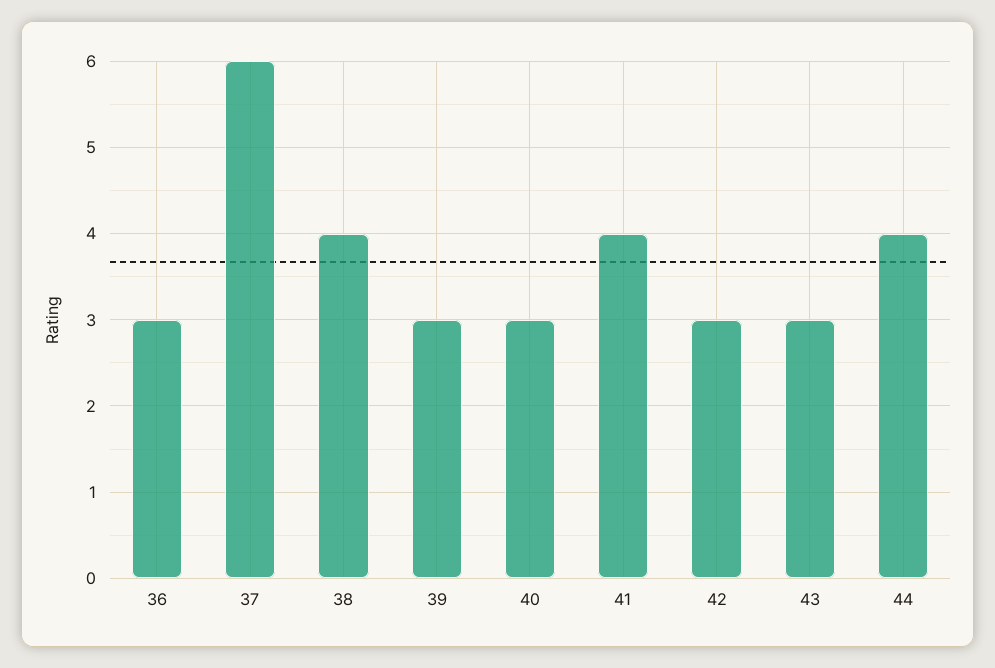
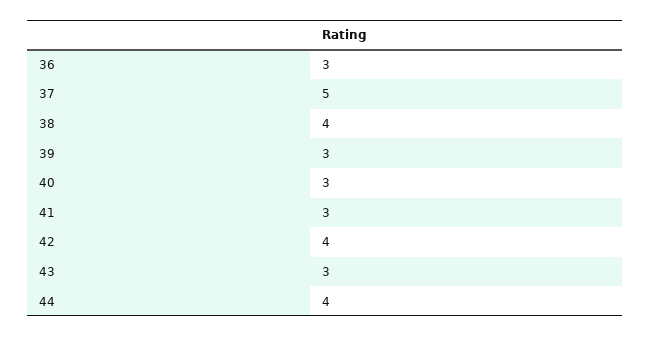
  {
    "36": 3,
-   "37": 6,
+   "37": 5,
    "38": 4,
    "39": 3,
    "40": 3,
-   "41": 4,
+   "41": 3,
-   "42": 3,
+   "42": 4,
    "43": 3,
    "44": 4
  }

